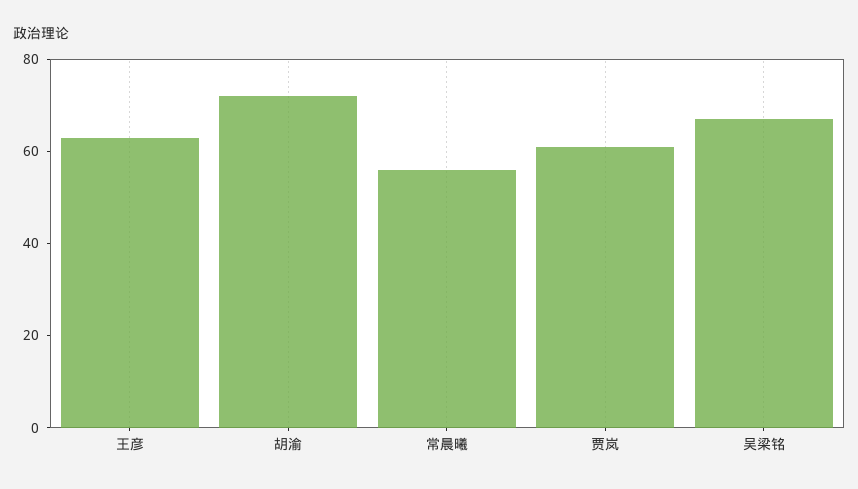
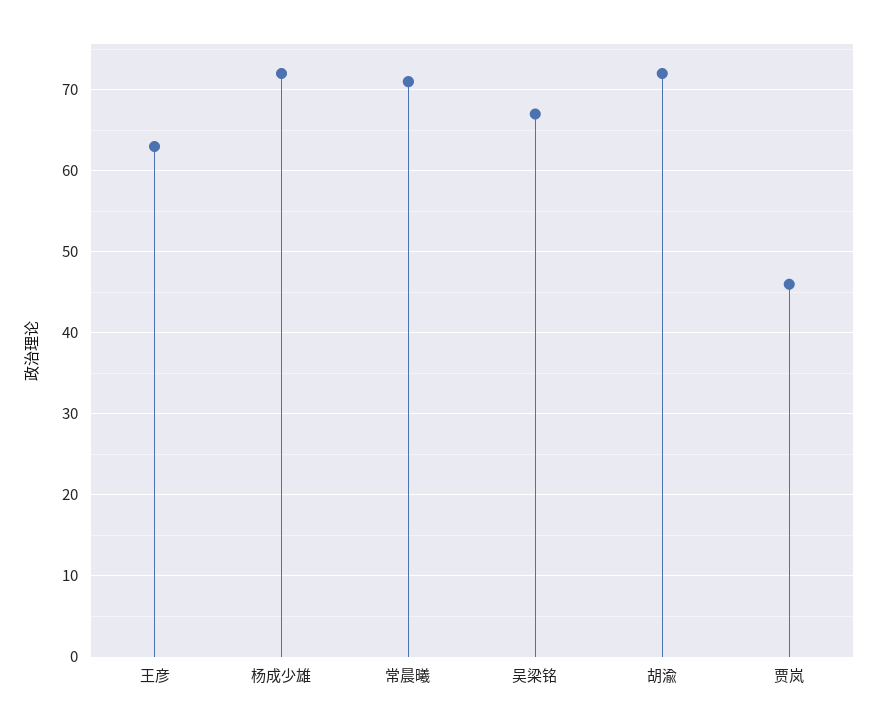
  {
    "王彦": 63,
    "胡渝": 72,
-   "常晨曦": 55,
+   "常晨曦": 71,
-   "贾岚": 60,
+   "贾岚": 46,
-   "吴梁铭": 67
+   "吴梁铭": 67,
+   "杨成少雄": 72
  }

